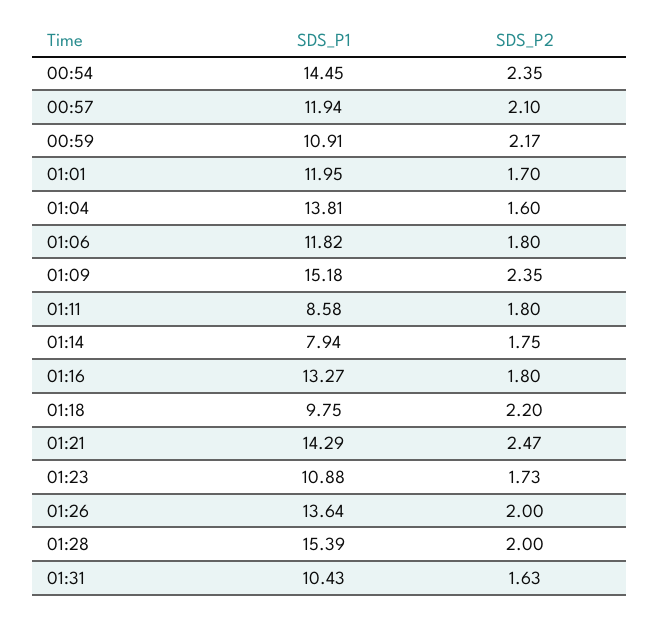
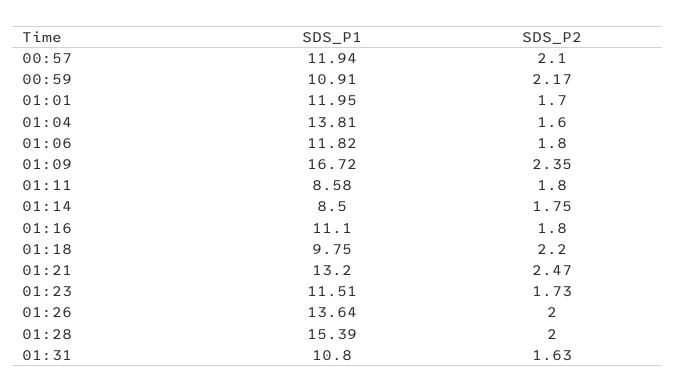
  {
    "SDS_P1": {
-     "00:54": 14.45,
      "00:57": 11.94,
      "00:59": 10.91,
      "01:01": 11.95,
      "01:04": 13.81,
      "01:06": 11.82,
-     "01:09": 15.18,
+     "01:09": 16.72,
      "01:11": 8.58,
-     "01:14": 7.94,
+     "01:14": 8.5,
-     "01:16": 13.27,
+     "01:16": 11.1,
      "01:18": 9.75,
-     "01:21": 14.29,
+     "01:21": 13.2,
-     "01:23": 10.88,
+     "01:23": 11.51,
      "01:26": 13.64,
      "01:28": 15.39,
-     "01:31": 10.43
+     "01:31": 10.8
    },
    "SDS_P2": {
-     "00:54": 2.35,
      "00:57": 2.1,
      "00:59": 2.17,
      "01:01": 1.7,
      "01:04": 1.6,
      "01:06": 1.8,
      "01:09": 2.35,
      "01:11": 1.8,
      "01:14": 1.75,
      "01:16": 1.8,
      "01:18": 2.2,
      "01:21": 2.47,
      "01:23": 1.73,
      "01:26": 2,
      "01:28": 2,
      "01:31": 1.63
    }
  }

